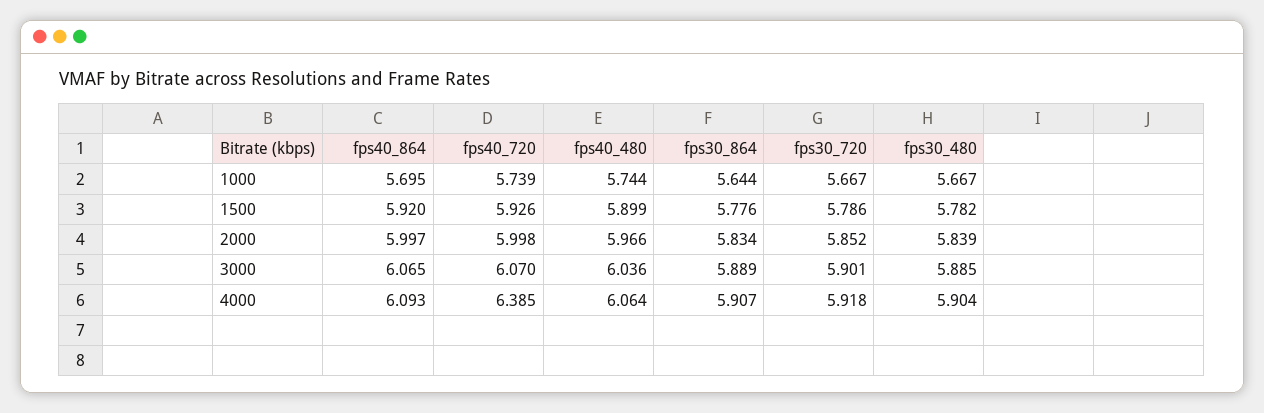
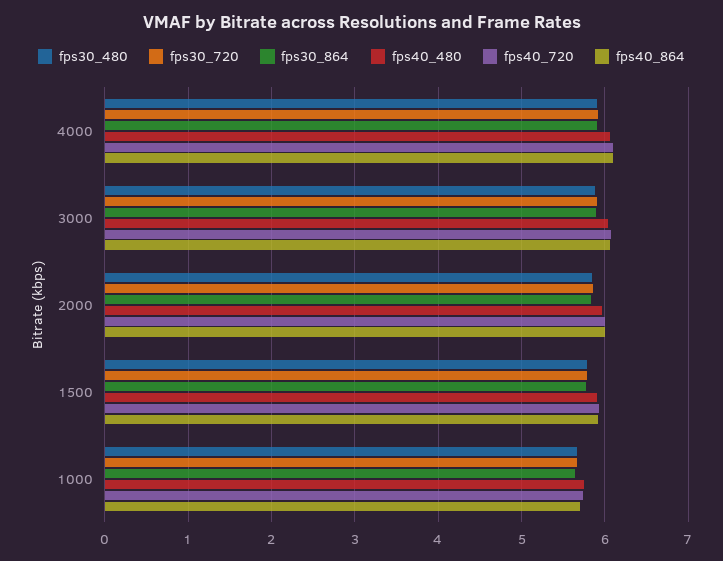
  {
    "fps40_864": {
      "1000": 5.695,
      "1500": 5.92,
      "2000": 5.997,
      "3000": 6.065,
      "4000": 6.093
    },
    "fps40_720": {
      "1000": 5.739,
      "1500": 5.926,
      "2000": 5.998,
      "3000": 6.07,
-     "4000": 6.385
+     "4000": 6.1
    },
    "fps40_480": {
      "1000": 5.744,
      "1500": 5.899,
      "2000": 5.966,
      "3000": 6.036,
      "4000": 6.064
    },
    "fps30_864": {
      "1000": 5.644,
      "1500": 5.776,
      "2000": 5.834,
      "3000": 5.889,
      "4000": 5.907
    },
    "fps30_720": {
      "1000": 5.667,
      "1500": 5.786,
      "2000": 5.852,
      "3000": 5.901,
      "4000": 5.918
    },
    "fps30_480": {
      "1000": 5.667,
      "1500": 5.782,
      "2000": 5.839,
      "3000": 5.885,
      "4000": 5.904
    }
  }

